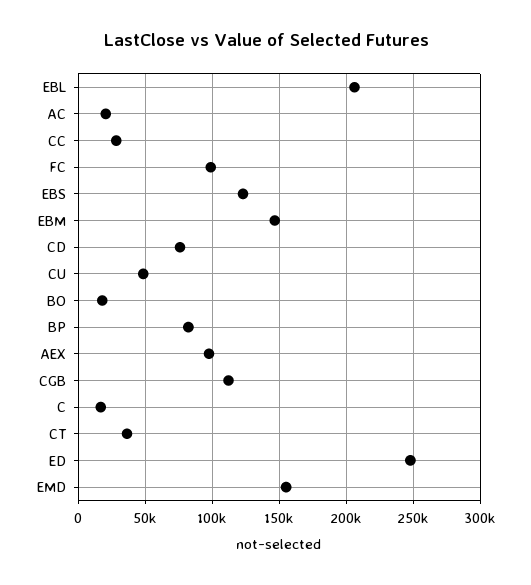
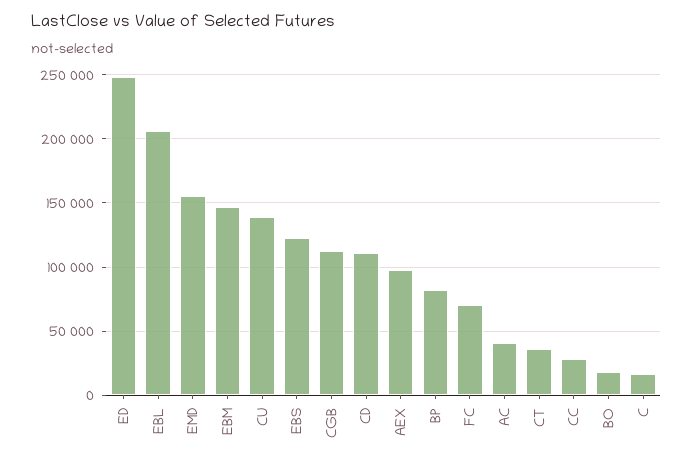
  {
    "EBL": 205000,
-   "AC": 20000,
+   "AC": 40000,
    "CC": 30000,
-   "FC": 100000,
+   "FC": 70000,
    "EBS": 125000,
    "EBM": 145000,
-   "CD": 75000,
+   "CD": 110000,
-   "CU": 50000,
+   "CU": 140000,
    "BO": 20000,
    "BP": 80000,
    "AEX": 100000,
    "CGB": 110000,
    "C": 15000,
    "CT": 35000,
    "ED": 250000,
    "EMD": 155000
  }

